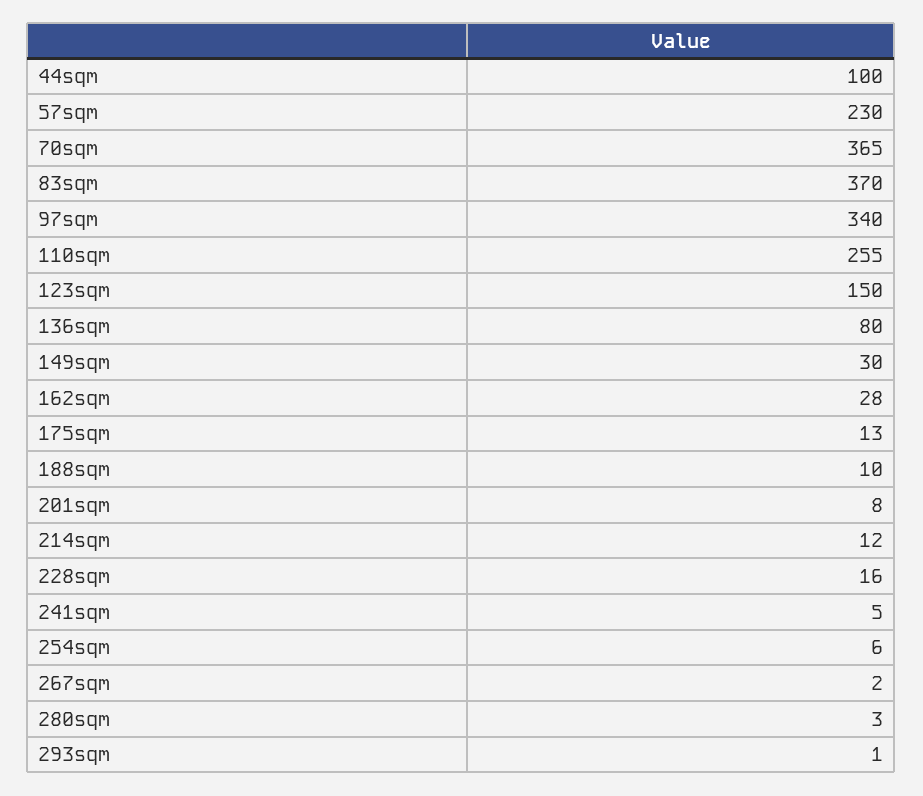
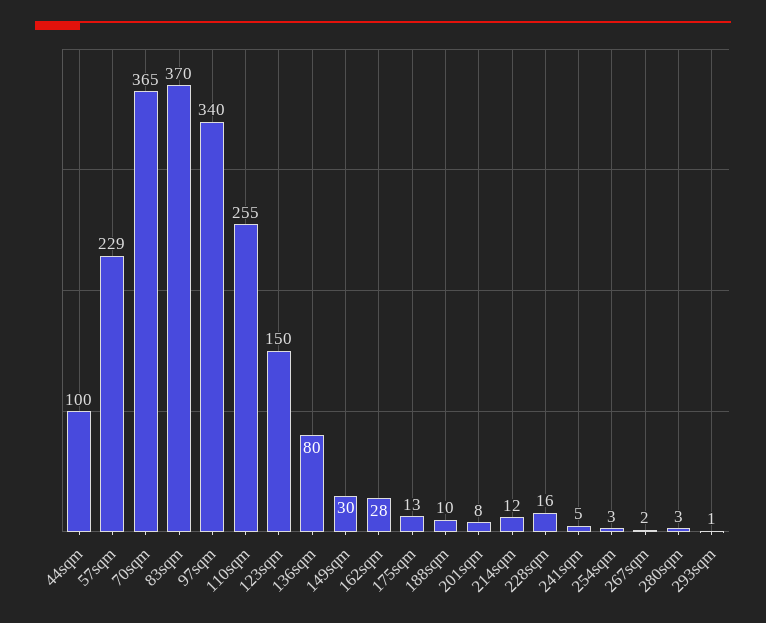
  {
    "44sqm": 100,
-   "57sqm": 230,
+   "57sqm": 229,
    "70sqm": 365,
    "83sqm": 370,
    "97sqm": 340,
    "110sqm": 255,
    "123sqm": 150,
    "136sqm": 80,
    "149sqm": 30,
    "162sqm": 28,
    "175sqm": 13,
    "188sqm": 10,
    "201sqm": 8,
    "214sqm": 12,
    "228sqm": 16,
    "241sqm": 5,
-   "254sqm": 6,
+   "254sqm": 3,
    "267sqm": 2,
    "280sqm": 3,
    "293sqm": 1
  }

